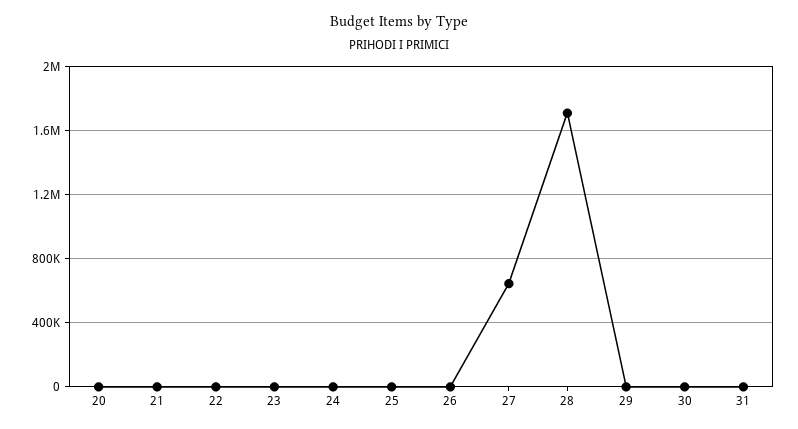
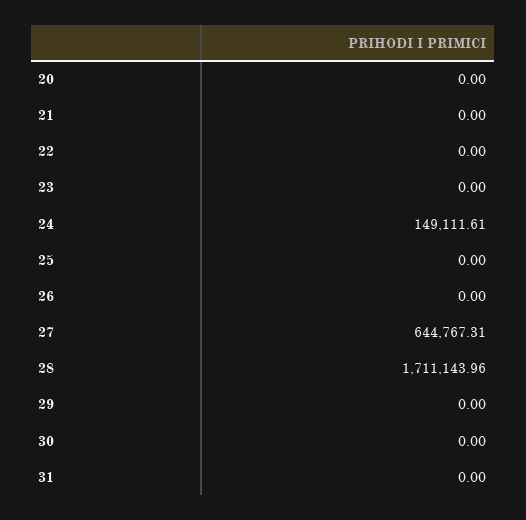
  {
    "20": 0,
    "21": 0,
    "22": 0,
    "23": 0,
-   "24": 0,
+   "24": 149111.61,
    "25": 0,
    "26": 0,
    "27": 644767.31,
    "28": 1711143.96,
    "29": 0,
    "30": 0,
    "31": 0
  }

